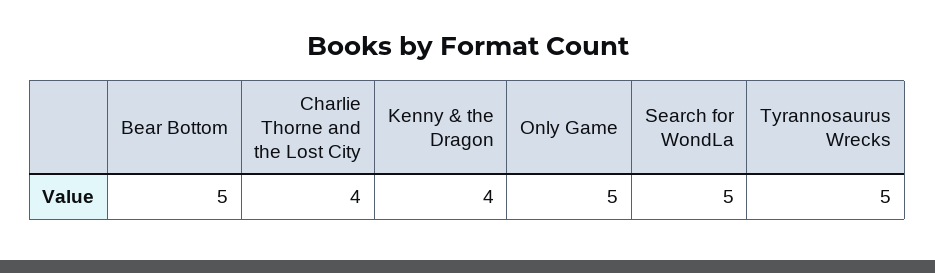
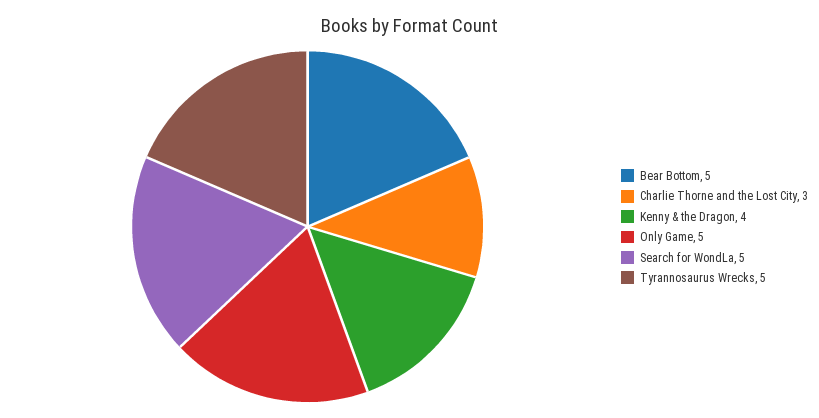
  {
    "Bear Bottom": 5,
-   "Charlie Thorne and the Lost City": 4,
+   "Charlie Thorne and the Lost City": 3,
    "Kenny & the Dragon": 4,
    "Only Game": 5,
    "Search for WondLa": 5,
    "Tyrannosaurus Wrecks": 5
  }

